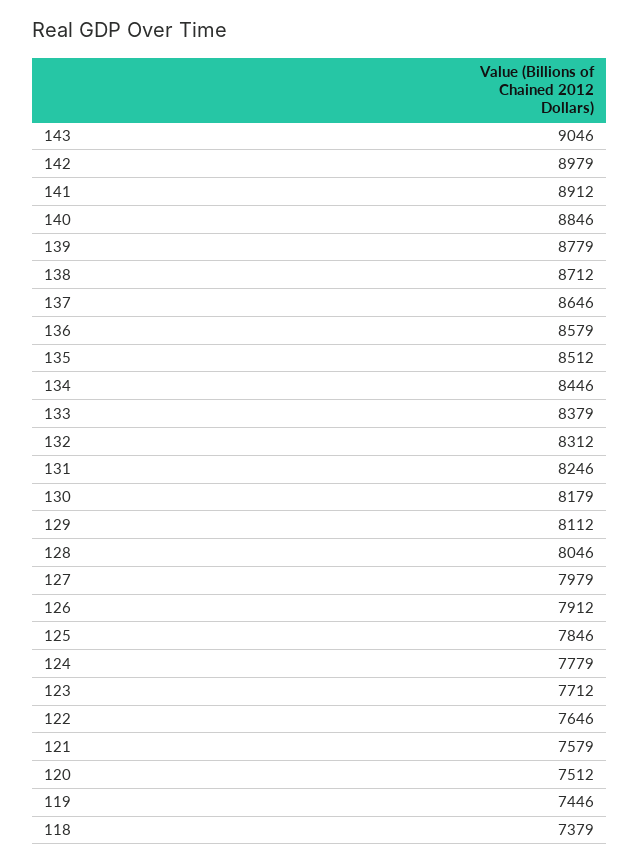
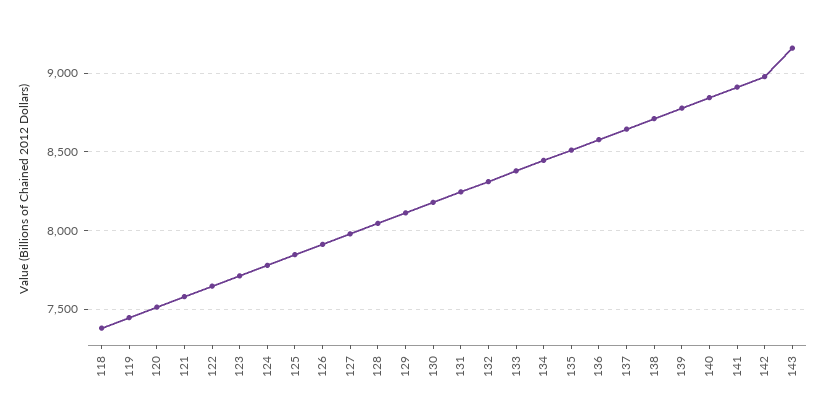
  {
-   "143": 9046,
+   "143": 9150,
    "142": 8979,
    "141": 8912,
    "140": 8846,
    "139": 8779,
    "138": 8712,
    "137": 8646,
    "136": 8579,
    "135": 8512,
    "134": 8446,
    "133": 8379,
    "132": 8312,
    "131": 8246,
    "130": 8179,
    "129": 8112,
    "128": 8046,
    "127": 7979,
    "126": 7912,
    "125": 7846,
    "124": 7779,
    "123": 7712,
    "122": 7646,
    "121": 7579,
    "120": 7512,
    "119": 7446,
    "118": 7379
  }

